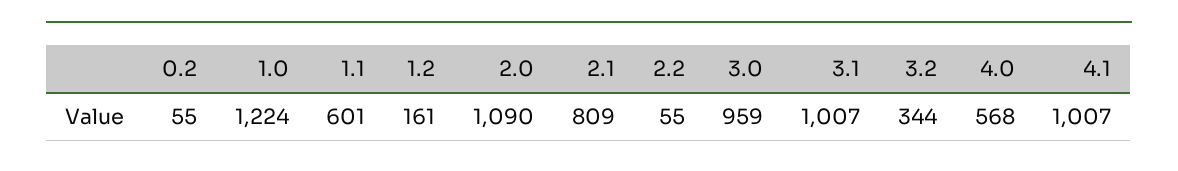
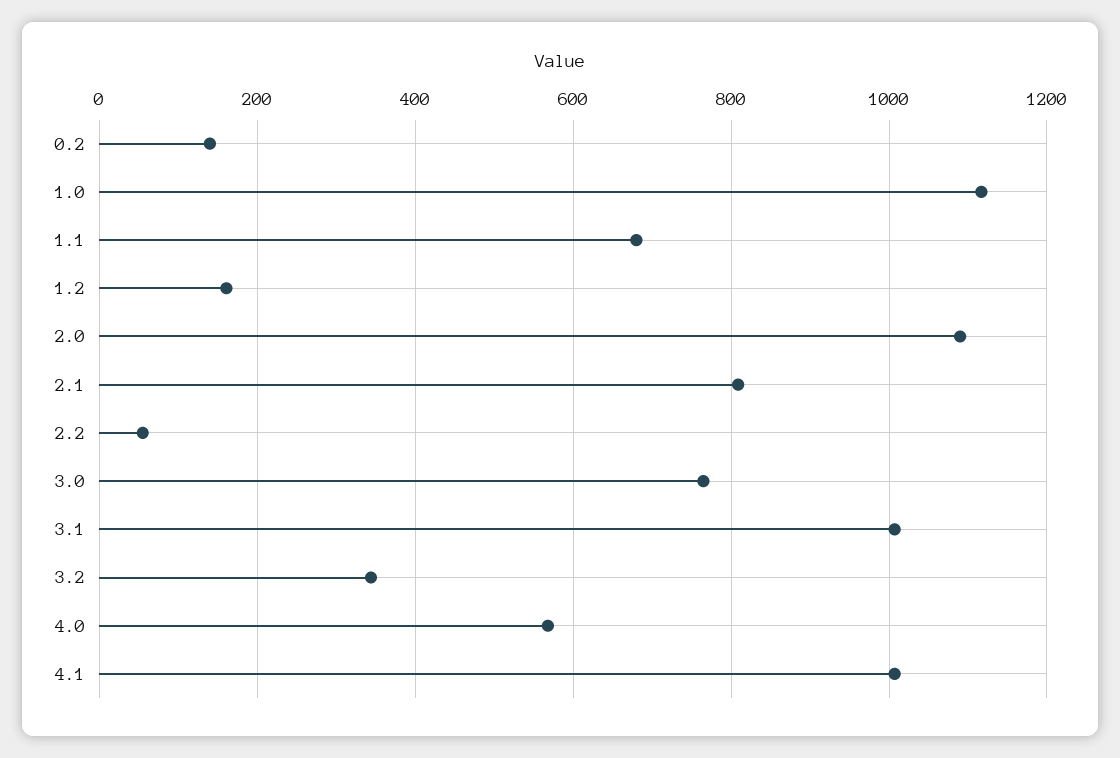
  {
-   "0.2": 55,
+   "0.2": 140,
-   "1.0": 1224,
+   "1.0": 1120,
-   "1.1": 601,
+   "1.1": 680,
    "1.2": 161,
    "2.0": 1090,
    "2.1": 809,
    "2.2": 55,
-   "3.0": 959,
+   "3.0": 760,
    "3.1": 1007,
    "3.2": 344,
    "4.0": 568,
    "4.1": 1007
  }

